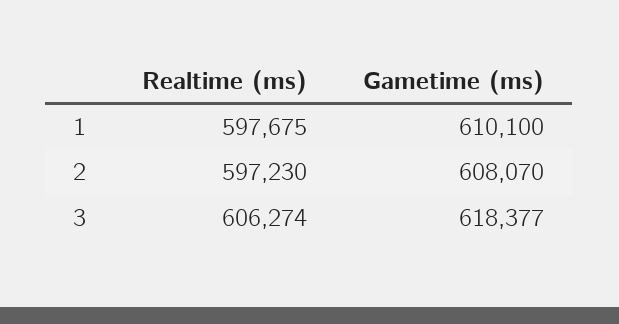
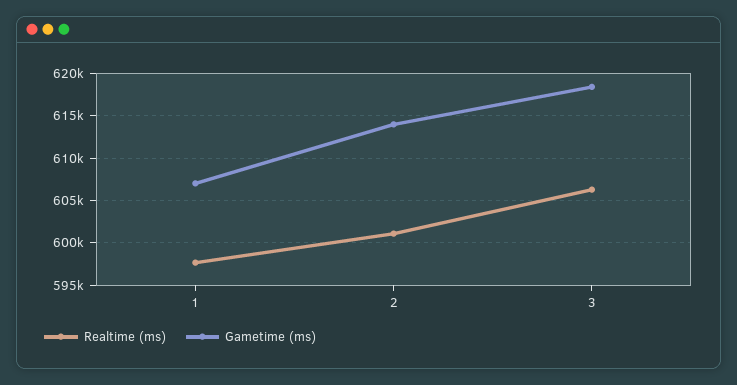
  {
    "Realtime (ms)": {
      "1": 597675,
-     "2": 597230,
+     "2": 601000,
      "3": 606274
    },
    "Gametime (ms)": {
-     "1": 610100,
+     "1": 607000,
-     "2": 608070,
+     "2": 614000,
      "3": 618377
    }
  }

